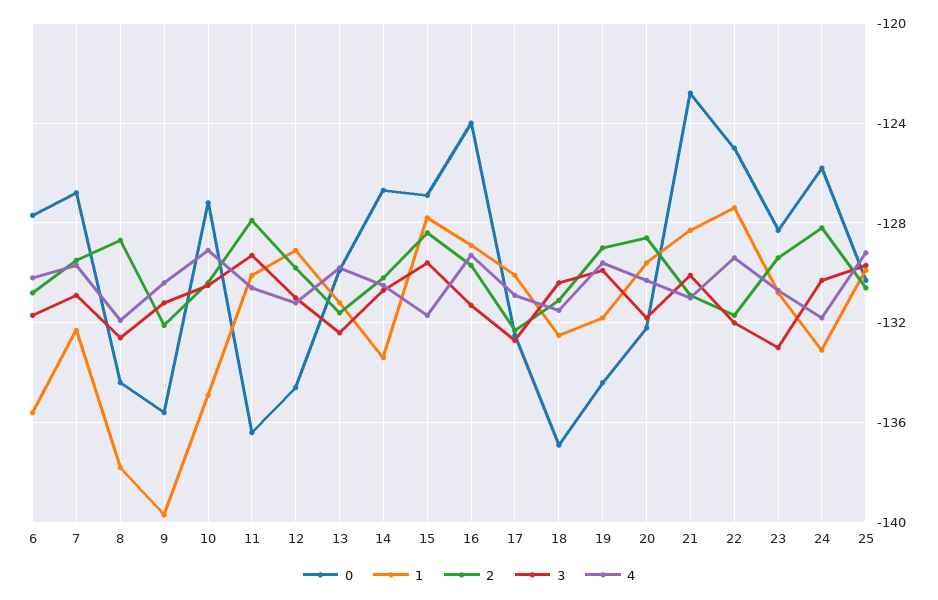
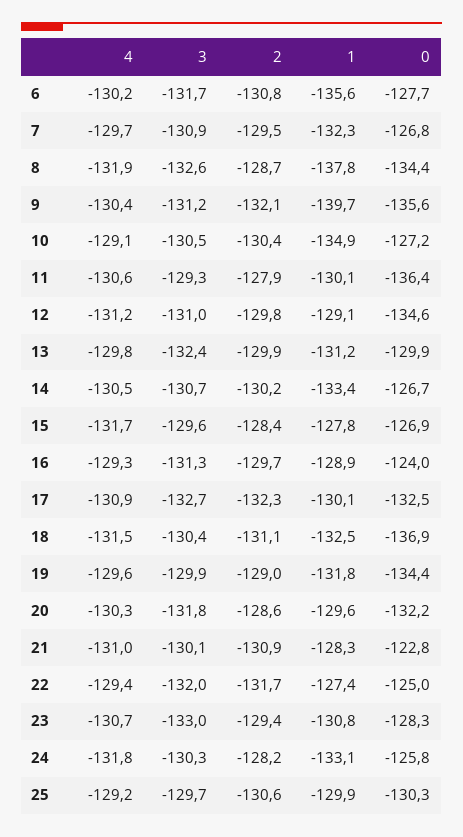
  {
    "0": {
      "6": -127.7,
      "7": -126.8,
      "8": -134.4,
      "9": -135.6,
      "10": -127.2,
      "11": -136.4,
      "12": -134.6,
      "13": -129.9,
      "14": -126.7,
      "15": -126.9,
      "16": -124,
      "17": -132.5,
      "18": -136.9,
      "19": -134.4,
      "20": -132.2,
      "21": -122.8,
      "22": -125,
      "23": -128.3,
      "24": -125.8,
      "25": -130.3
    },
    "1": {
      "6": -135.6,
      "7": -132.3,
      "8": -137.8,
      "9": -139.7,
      "10": -134.9,
      "11": -130.1,
      "12": -129.1,
      "13": -131.2,
      "14": -133.4,
      "15": -127.8,
      "16": -128.9,
      "17": -130.1,
      "18": -132.5,
      "19": -131.8,
      "20": -129.6,
      "21": -128.3,
      "22": -127.4,
      "23": -130.8,
      "24": -133.1,
      "25": -129.9
    },
    "2": {
      "6": -130.8,
      "7": -129.5,
      "8": -128.7,
      "9": -132.1,
      "10": -130.4,
      "11": -127.9,
      "12": -129.8,
-     "13": -131.5,
+     "13": -129.9,
      "14": -130.2,
      "15": -128.4,
      "16": -129.7,
      "17": -132.3,
      "18": -131.1,
      "19": -129,
      "20": -128.6,
      "21": -130.9,
      "22": -131.7,
      "23": -129.4,
      "24": -128.2,
      "25": -130.6
    },
    "3": {
      "6": -131.7,
      "7": -130.9,
      "8": -132.6,
      "9": -131.2,
      "10": -130.5,
      "11": -129.3,
      "12": -131,
      "13": -132.4,
      "14": -130.7,
      "15": -129.6,
      "16": -131.3,
      "17": -132.7,
      "18": -130.4,
      "19": -129.9,
      "20": -131.8,
      "21": -130.1,
      "22": -132,
      "23": -133,
      "24": -130.3,
      "25": -129.7
    },
    "4": {
      "6": -130.2,
      "7": -129.7,
      "8": -131.9,
      "9": -130.4,
      "10": -129.1,
      "11": -130.6,
      "12": -131.2,
      "13": -129.8,
      "14": -130.5,
      "15": -131.7,
      "16": -129.3,
      "17": -130.9,
      "18": -131.5,
      "19": -129.6,
      "20": -130.3,
      "21": -131,
      "22": -129.4,
      "23": -130.7,
      "24": -131.8,
      "25": -129.2
    }
  }

